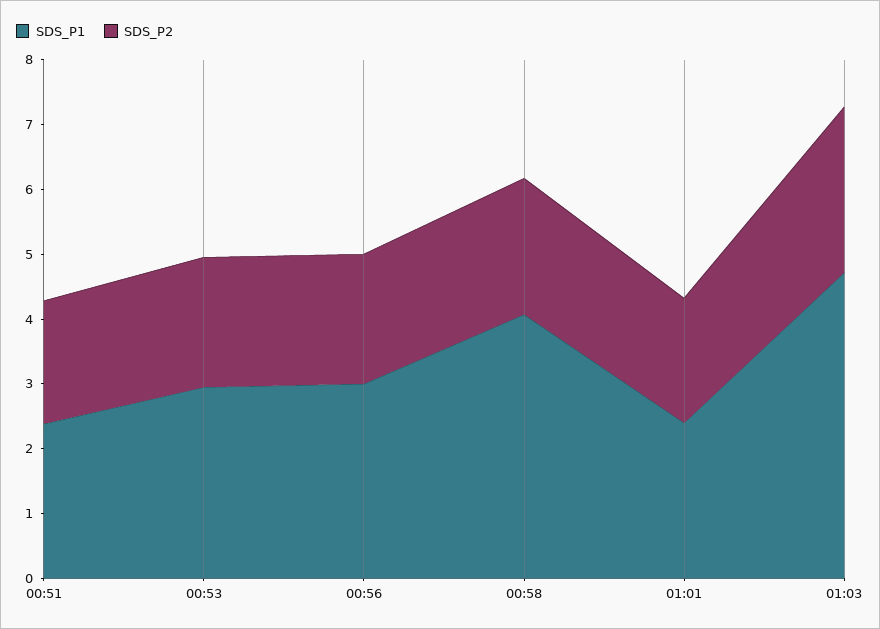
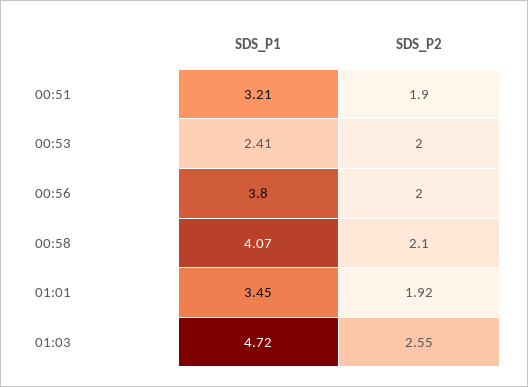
  {
    "SDS_P1": {
-     "00:51": 2.4,
+     "00:51": 3.21,
-     "00:53": 3,
+     "00:53": 2.41,
-     "00:56": 3,
+     "00:56": 3.8,
      "00:58": 4.07,
-     "01:01": 2.4,
+     "01:01": 3.45,
      "01:03": 4.72
    },
    "SDS_P2": {
      "00:51": 1.9,
      "00:53": 2,
      "00:56": 2,
      "00:58": 2.1,
      "01:01": 1.92,
      "01:03": 2.55
    }
  }

